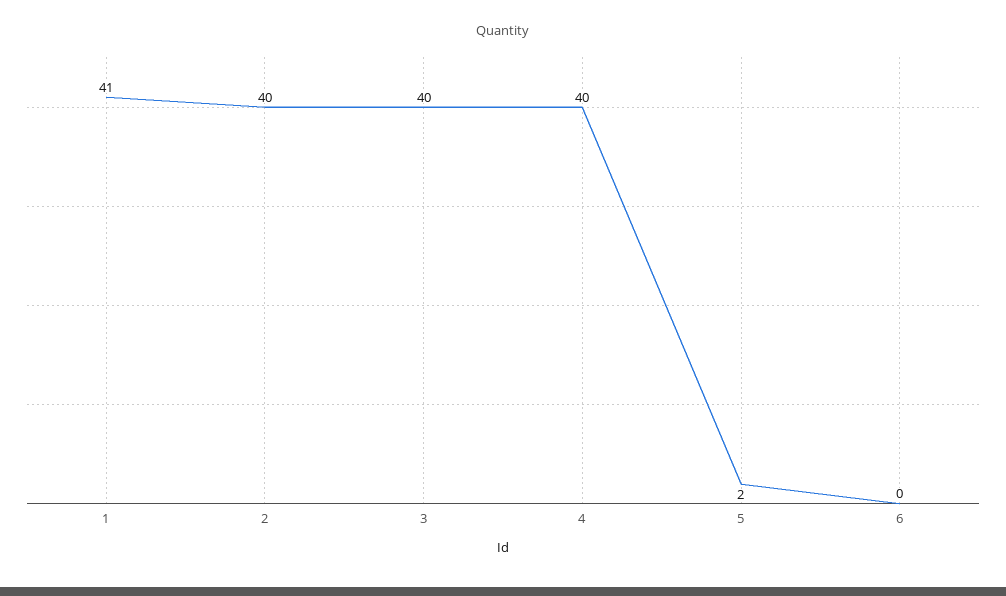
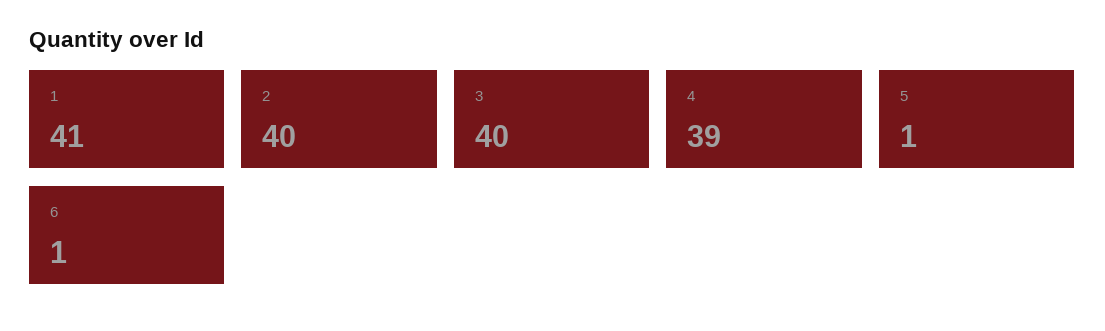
  {
    "1": 41,
    "2": 40,
    "3": 40,
-   "4": 40,
+   "4": 39,
-   "5": 2,
+   "5": 1,
-   "6": 0
+   "6": 1
  }

